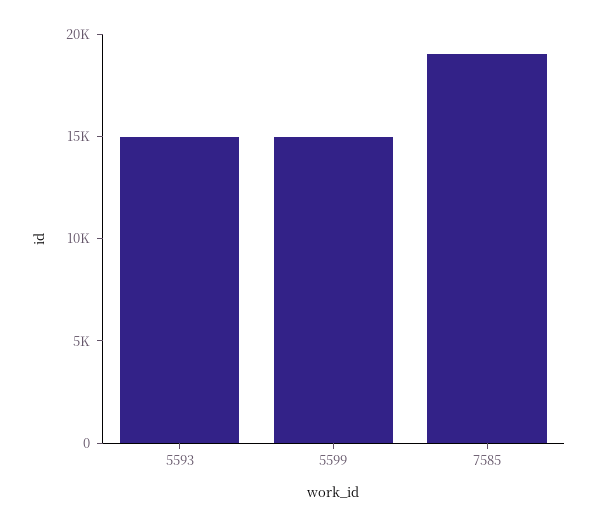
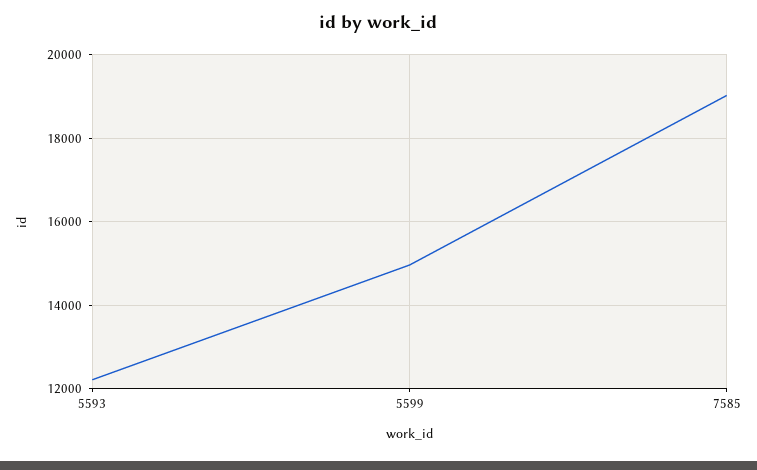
  {
-   "5593": 15000,
+   "5593": 12200,
    "5599": 15000,
    "7585": 19000
  }

